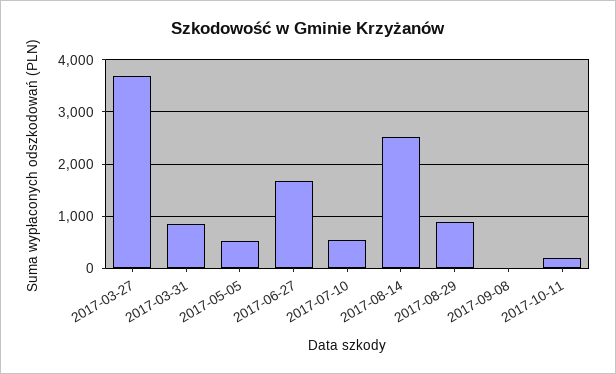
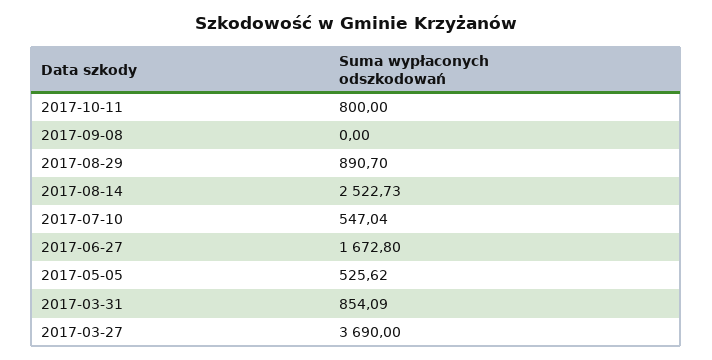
  {
    "2017-03-27": 3690,
    "2017-03-31": 854.09,
    "2017-05-05": 525.62,
    "2017-06-27": 1672.8,
    "2017-07-10": 547.04,
    "2017-08-14": 2522.73,
    "2017-08-29": 890.7,
    "2017-09-08": 0,
-   "2017-10-11": 200
+   "2017-10-11": 800
  }

